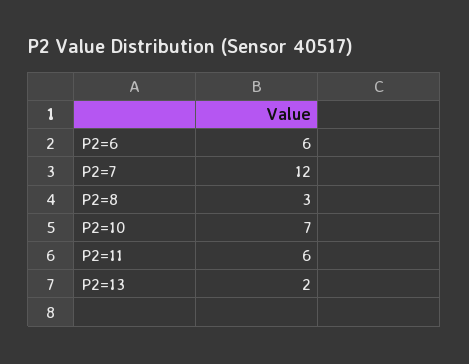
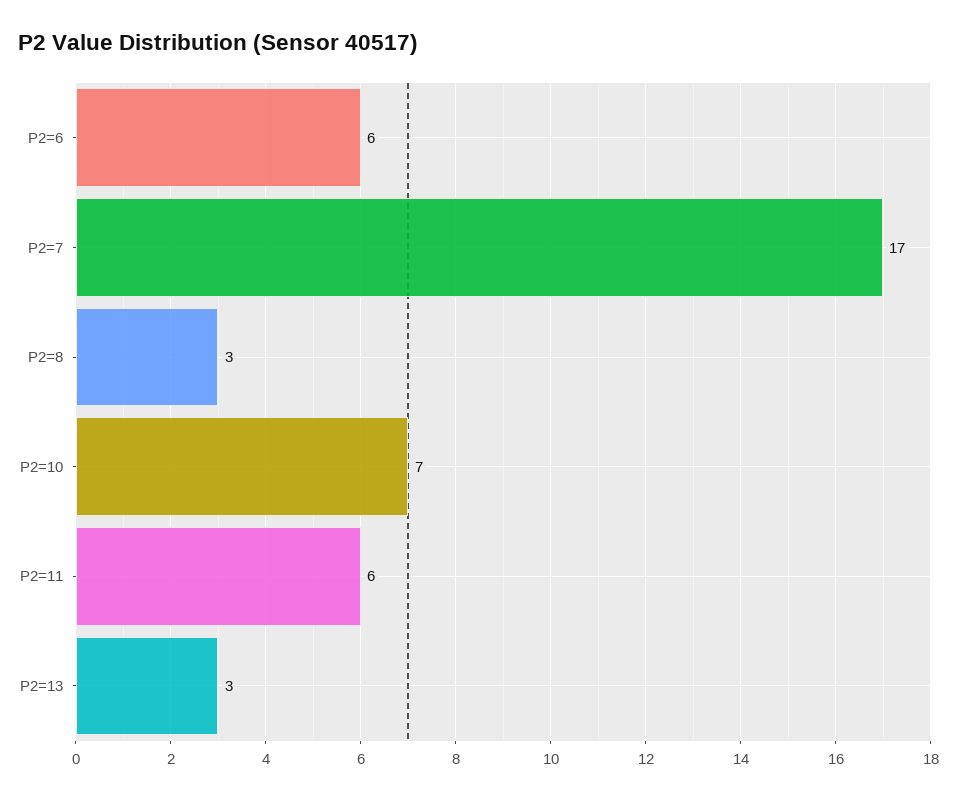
  {
    "P2=6": 6,
-   "P2=7": 12,
+   "P2=7": 17,
    "P2=8": 3,
    "P2=10": 7,
    "P2=11": 6,
-   "P2=13": 2
+   "P2=13": 3
  }

